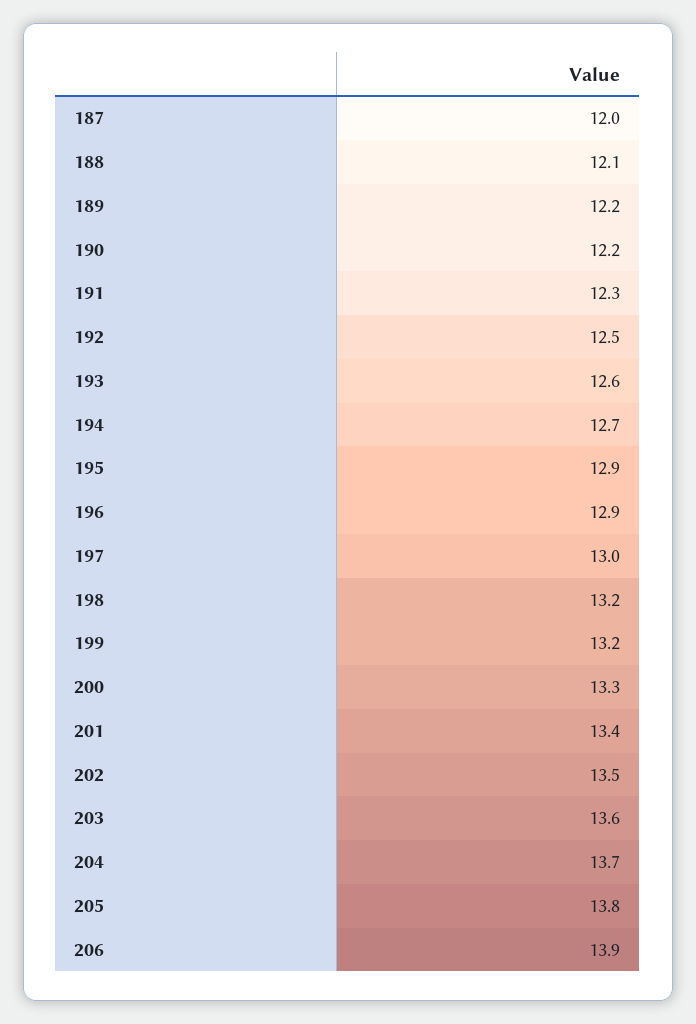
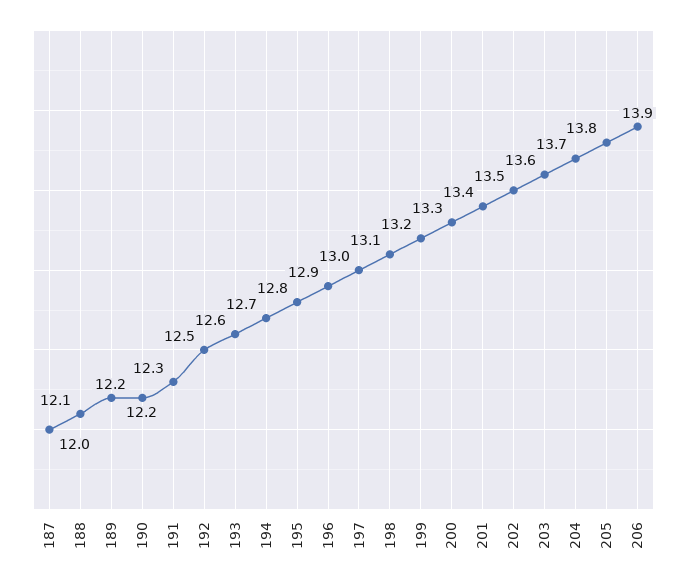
  {
    "187": 12,
    "188": 12.1,
    "189": 12.2,
    "190": 12.2,
    "191": 12.3,
    "192": 12.5,
    "193": 12.6,
    "194": 12.7,
-   "195": 12.9,
+   "195": 12.8,
    "196": 12.9,
    "197": 13,
-   "198": 13.2,
+   "198": 13.1,
    "199": 13.2,
    "200": 13.3,
    "201": 13.4,
    "202": 13.5,
    "203": 13.6,
    "204": 13.7,
    "205": 13.8,
    "206": 13.9
  }

